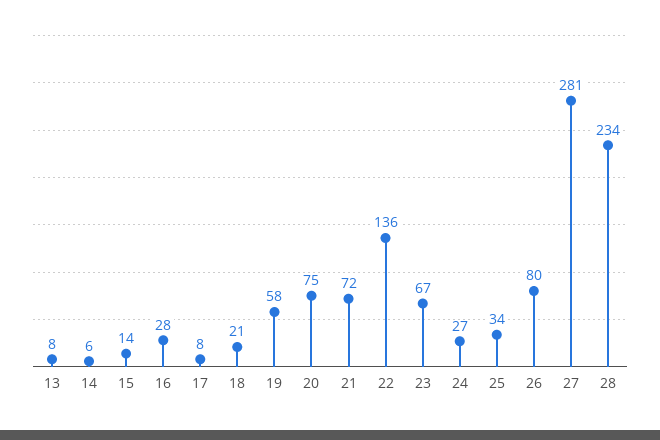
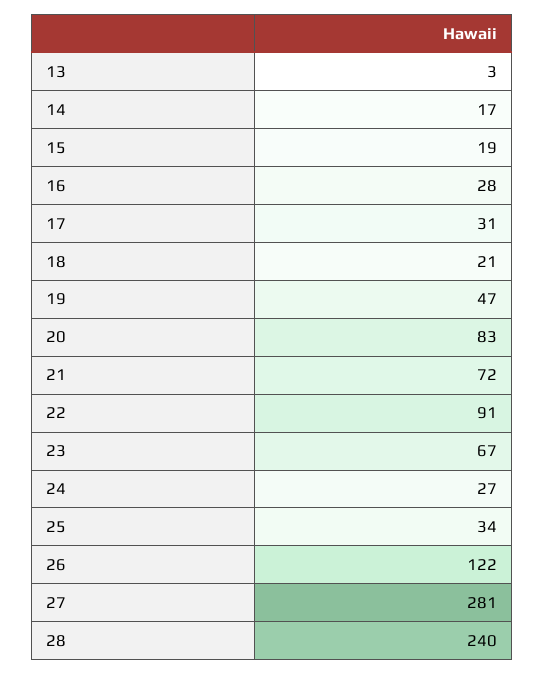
  {
-   "13": 8,
+   "13": 3,
-   "14": 6,
+   "14": 17,
-   "15": 14,
+   "15": 19,
    "16": 28,
-   "17": 8,
+   "17": 31,
    "18": 21,
-   "19": 58,
+   "19": 47,
-   "20": 75,
+   "20": 83,
    "21": 72,
-   "22": 136,
+   "22": 91,
    "23": 67,
    "24": 27,
    "25": 34,
-   "26": 80,
+   "26": 122,
    "27": 281,
-   "28": 234
+   "28": 240
  }

